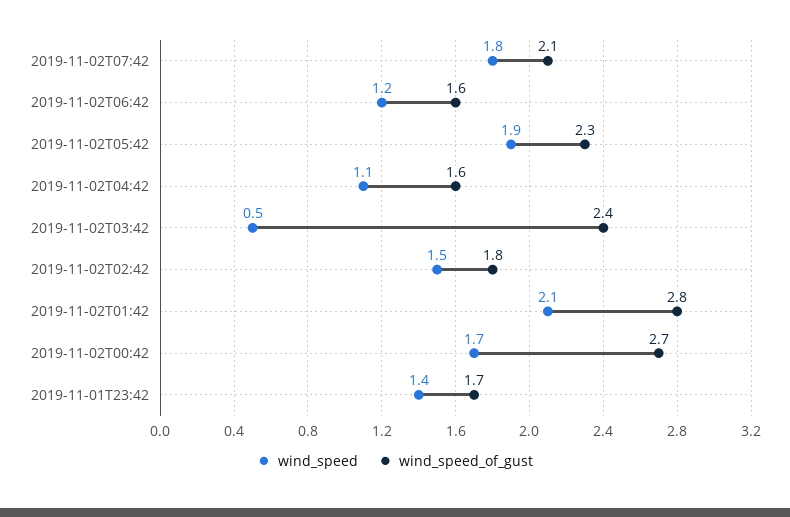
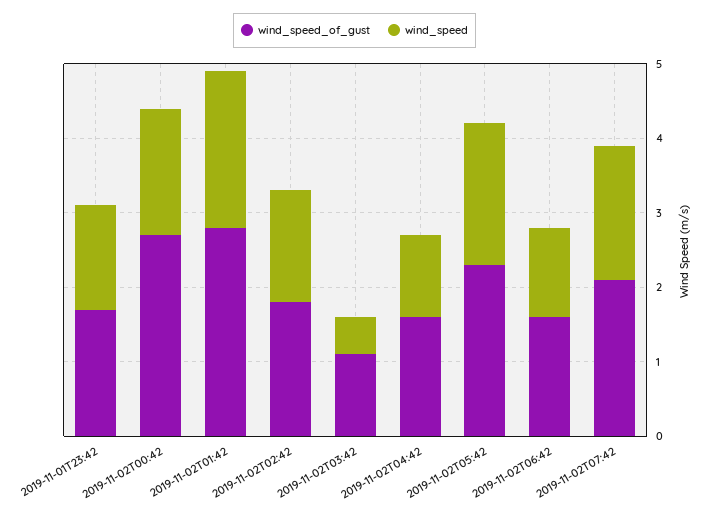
  {
    "wind_speed": {
      "2019-11-02T07:42": 1.8,
      "2019-11-02T06:42": 1.2,
      "2019-11-02T05:42": 1.9,
      "2019-11-02T04:42": 1.1,
      "2019-11-02T03:42": 0.5,
      "2019-11-02T02:42": 1.5,
      "2019-11-02T01:42": 2.1,
      "2019-11-02T00:42": 1.7,
      "2019-11-01T23:42": 1.4
    },
    "wind_speed_of_gust": {
      "2019-11-02T07:42": 2.1,
      "2019-11-02T06:42": 1.6,
      "2019-11-02T05:42": 2.3,
      "2019-11-02T04:42": 1.6,
-     "2019-11-02T03:42": 2.4,
+     "2019-11-02T03:42": 1,
      "2019-11-02T02:42": 1.8,
      "2019-11-02T01:42": 2.8,
      "2019-11-02T00:42": 2.7,
      "2019-11-01T23:42": 1.7
    }
  }

